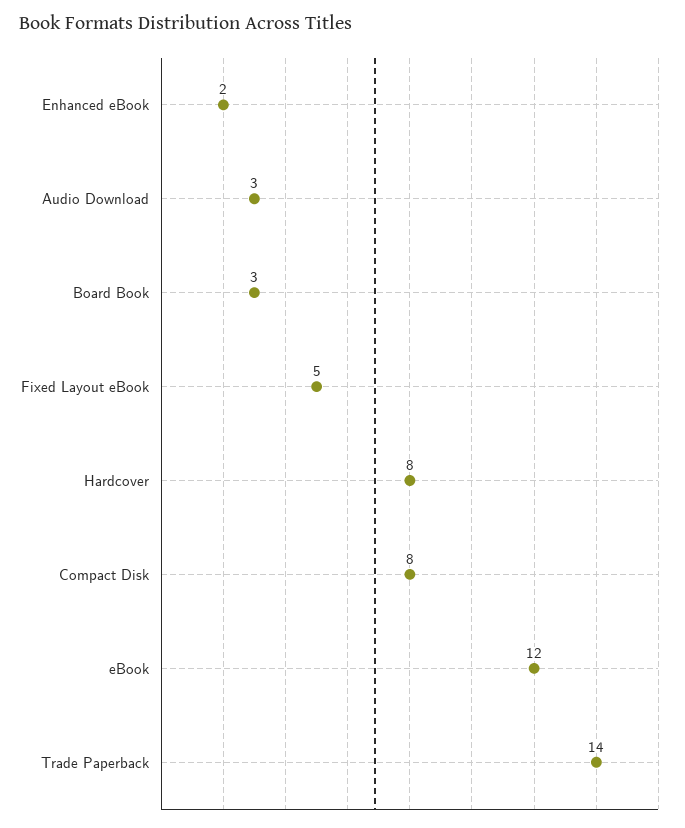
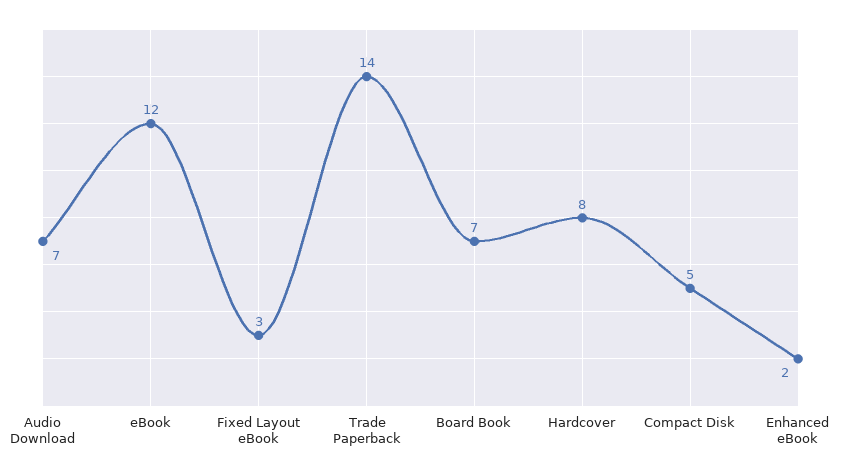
  {
    "Enhanced eBook": 2,
-   "Audio Download": 3,
+   "Audio Download": 7,
-   "Board Book": 3,
+   "Board Book": 7,
-   "Fixed Layout eBook": 5,
+   "Fixed Layout eBook": 3,
    "Hardcover": 8,
-   "Compact Disk": 8,
+   "Compact Disk": 5,
    "eBook": 12,
    "Trade Paperback": 14
  }

